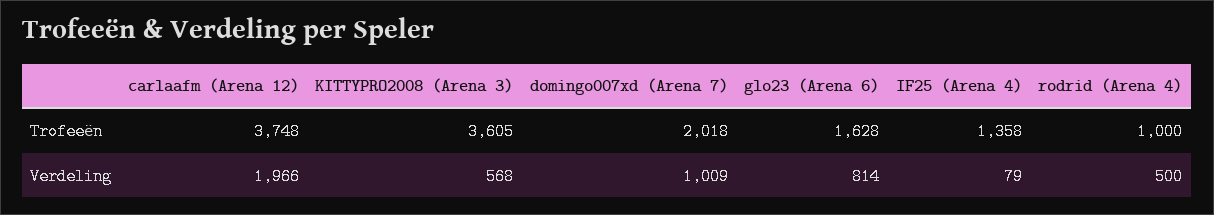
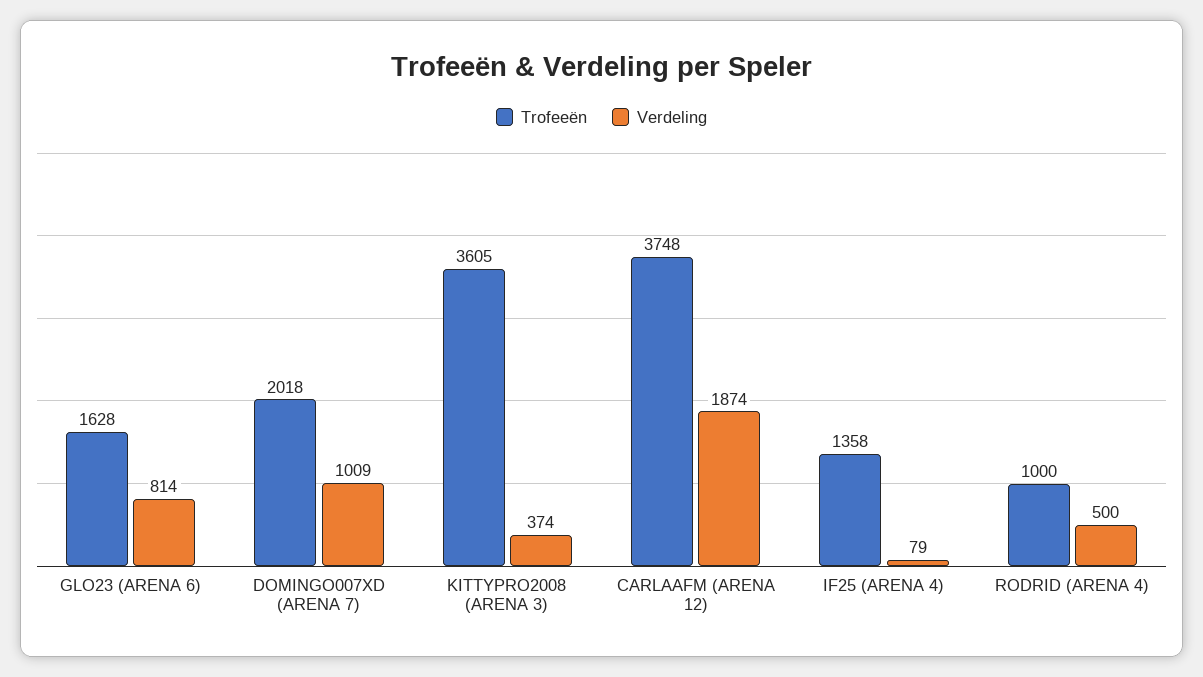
  {
    "Trofeeën": {
      "carlaafm (Arena 12)": 3748,
      "KITTYPRO2008 (Arena 3)": 3605,
      "domingo007xd (Arena 7)": 2018,
      "glo23 (Arena 6)": 1628,
      "IF25 (Arena 4)": 1358,
      "rodrid (Arena 4)": 1000
    },
    "Verdeling": {
-     "carlaafm (Arena 12)": 1966,
+     "carlaafm (Arena 12)": 1874,
-     "KITTYPRO2008 (Arena 3)": 568,
+     "KITTYPRO2008 (Arena 3)": 374,
      "domingo007xd (Arena 7)": 1009,
      "glo23 (Arena 6)": 814,
      "IF25 (Arena 4)": 79,
      "rodrid (Arena 4)": 500
    }
  }

